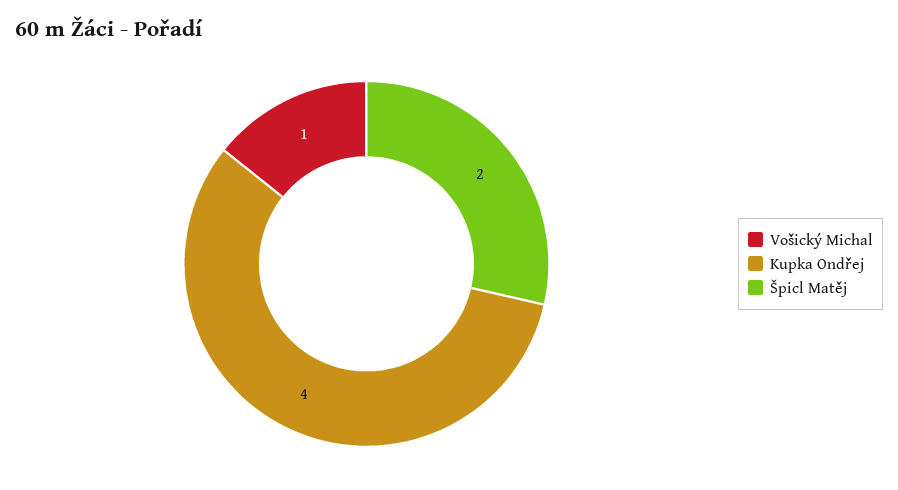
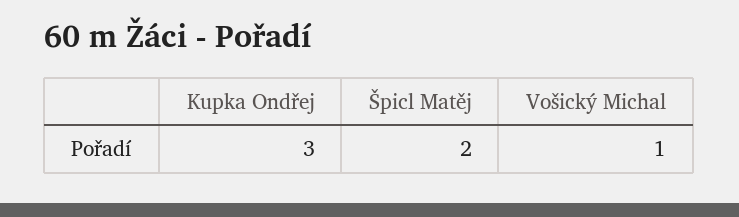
  {
    "Vošický Michal": 1,
-   "Kupka Ondřej": 4,
+   "Kupka Ondřej": 3,
    "Špicl Matěj": 2
  }

